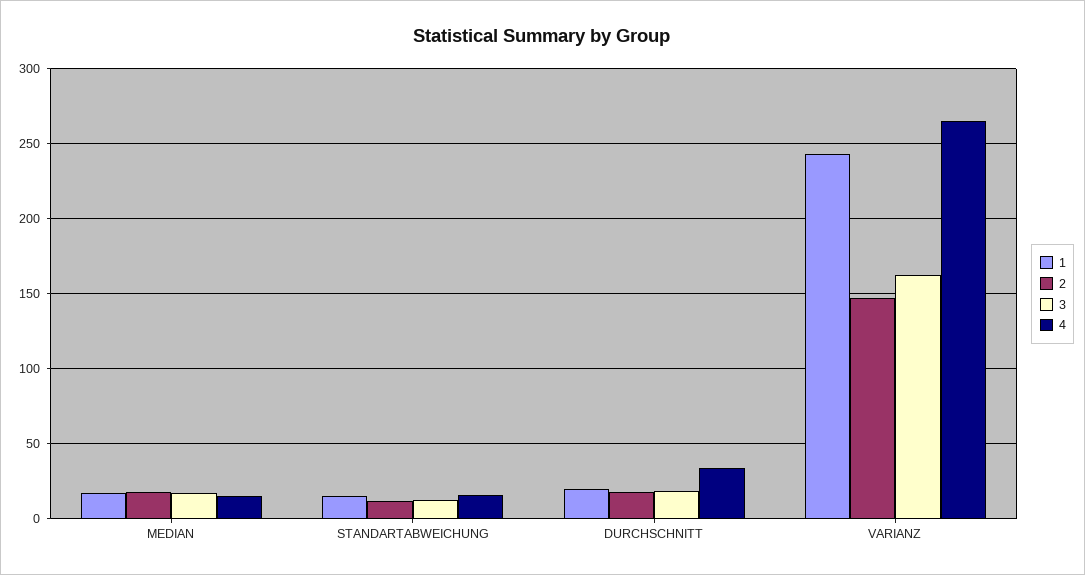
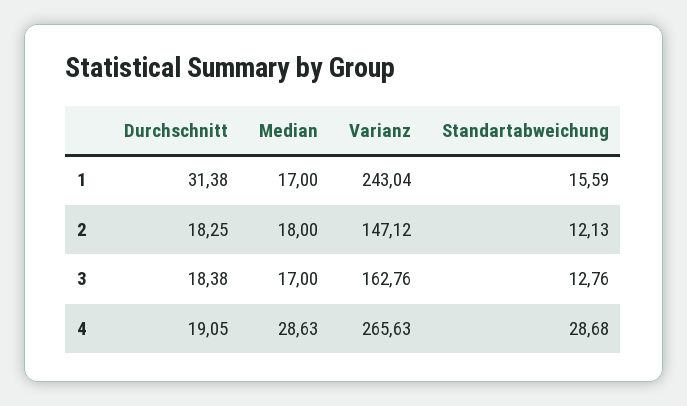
  {
    "1": {
      "MEDIAN": 17,
      "STANDARTABWEICHUNG": 15.59,
-     "DURCHSCHNITT": 20,
+     "DURCHSCHNITT": 31.38,
      "VARIANZ": 243.04
    },
    "2": {
      "MEDIAN": 18,
      "STANDARTABWEICHUNG": 12.13,
      "DURCHSCHNITT": 18.25,
      "VARIANZ": 147.12
    },
    "3": {
      "MEDIAN": 17,
      "STANDARTABWEICHUNG": 12.76,
      "DURCHSCHNITT": 18.38,
      "VARIANZ": 162.76
    },
    "4": {
-     "MEDIAN": 15,
+     "MEDIAN": 28.63,
-     "STANDARTABWEICHUNG": 15,
+     "STANDARTABWEICHUNG": 28.68,
-     "DURCHSCHNITT": 35,
+     "DURCHSCHNITT": 19.05,
      "VARIANZ": 265.63
    }
  }

